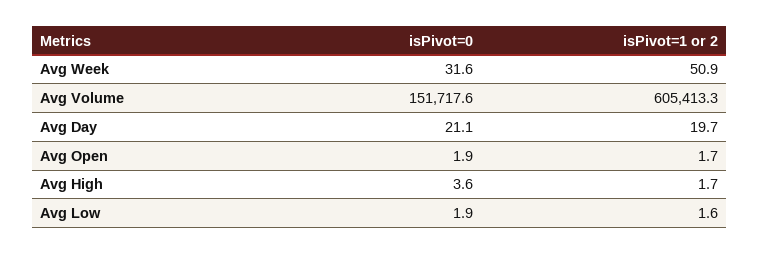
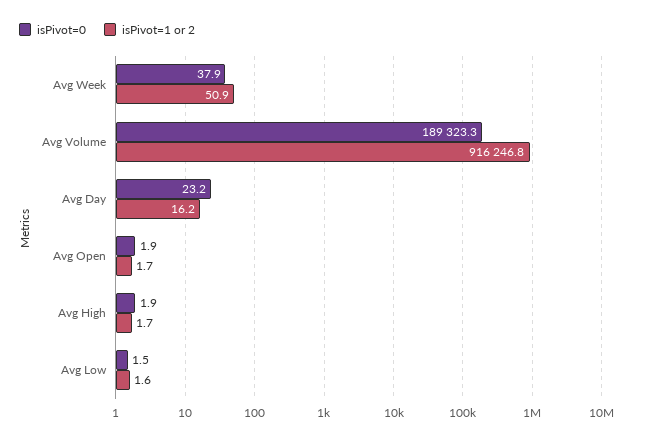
  {
    "isPivot=0": {
-     "Avg Week": 31.6,
+     "Avg Week": 37.9,
-     "Avg Volume": 151717.6,
+     "Avg Volume": 189323.3,
-     "Avg Day": 21.1,
+     "Avg Day": 23.2,
      "Avg Open": 1.9,
-     "Avg High": 3.6,
+     "Avg High": 1.9,
-     "Avg Low": 1.9
+     "Avg Low": 1.5
    },
    "isPivot=1 or 2": {
      "Avg Week": 50.9,
-     "Avg Volume": 605413.3,
+     "Avg Volume": 916246.8,
-     "Avg Day": 19.7,
+     "Avg Day": 16.2,
      "Avg Open": 1.7,
      "Avg High": 1.7,
      "Avg Low": 1.6
    }
  }

